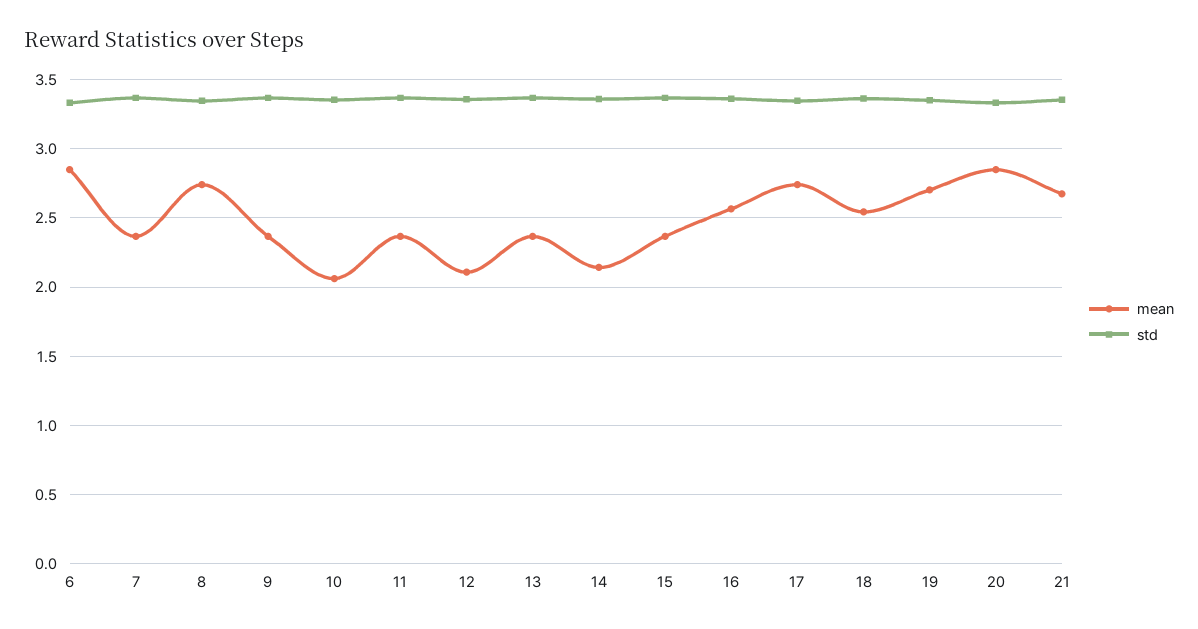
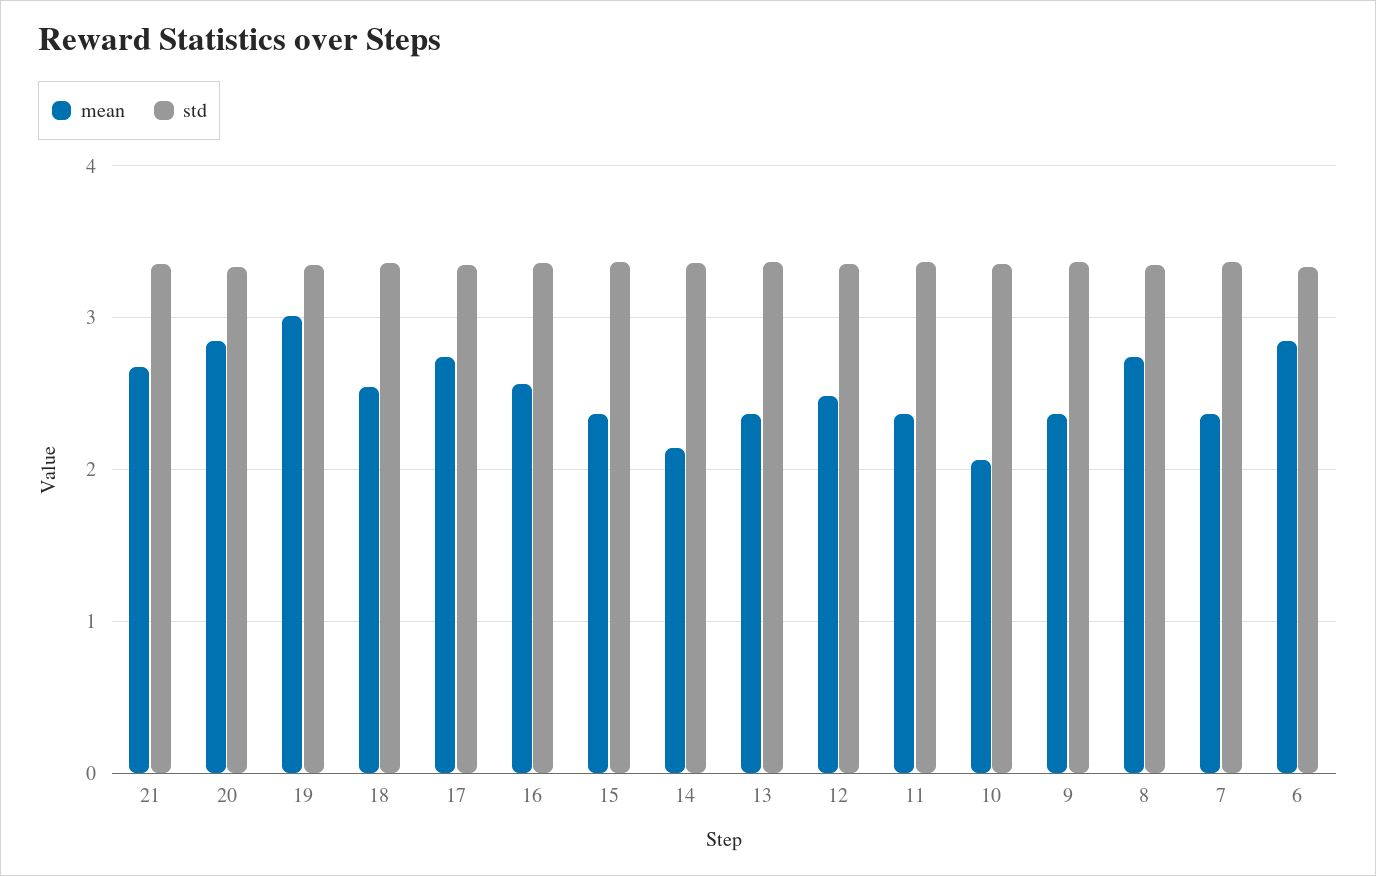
  {
    "mean": {
      "6": 2.85,
      "7": 2.35,
      "8": 2.75,
      "9": 2.35,
      "10": 2.05,
      "11": 2.35,
-     "12": 2.1,
+     "12": 2.5,
      "13": 2.35,
      "14": 2.15,
      "15": 2.35,
      "16": 2.55,
      "17": 2.75,
      "18": 2.55,
-     "19": 2.7,
+     "19": 3,
      "20": 2.85,
      "21": 2.65
    },
    "std": {
      "6": 3.35,
      "7": 3.35,
      "8": 3.35,
      "9": 3.35,
      "10": 3.35,
      "11": 3.35,
      "12": 3.35,
      "13": 3.35,
      "14": 3.35,
      "15": 3.35,
      "16": 3.35,
      "17": 3.35,
      "18": 3.35,
      "19": 3.35,
      "20": 3.35,
      "21": 3.35
    }
  }

